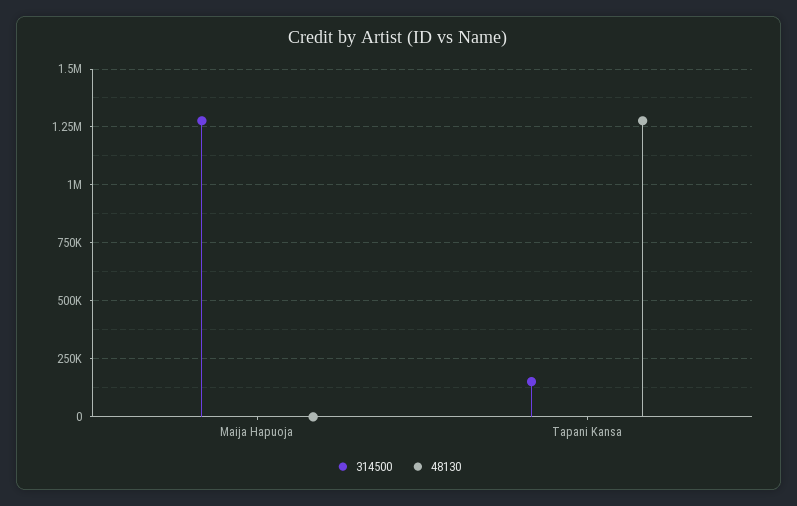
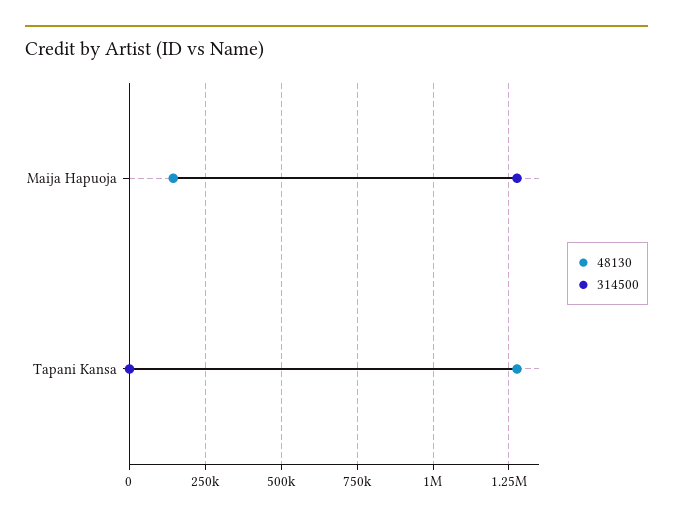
  {
    "314500": {
      "Maija Hapuoja": 1275000,
-     "Tapani Kansa": 150000
+     "Tapani Kansa": 0
    },
    "48130": {
-     "Maija Hapuoja": 0,
+     "Maija Hapuoja": 150000,
      "Tapani Kansa": 1275000
    }
  }

